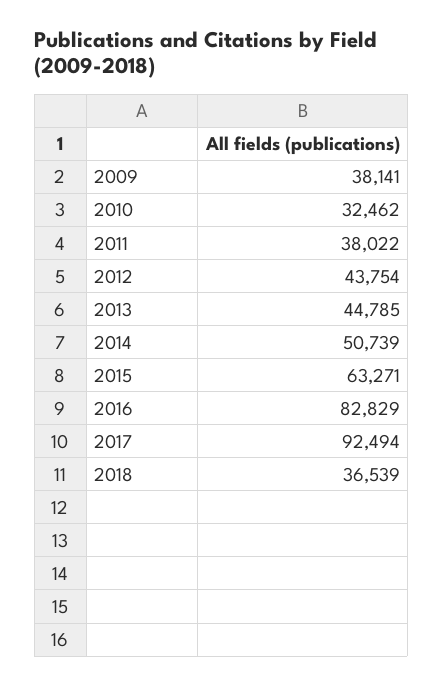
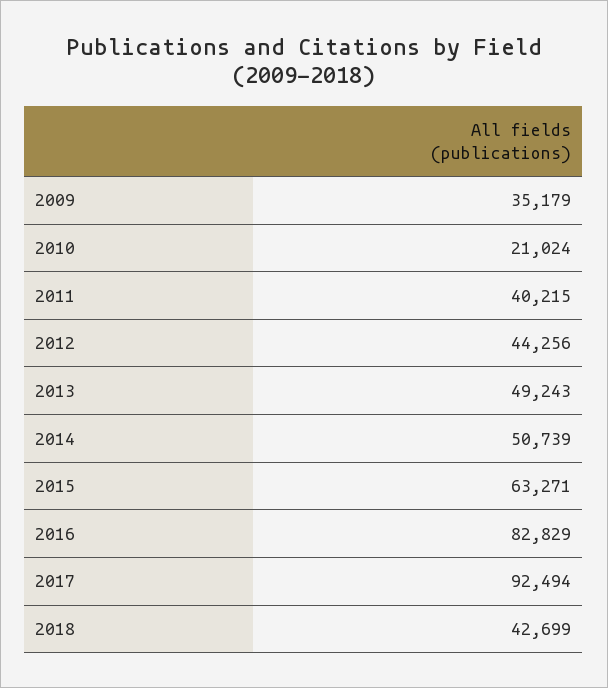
  {
-   "2009": 38141,
+   "2009": 35179,
-   "2010": 32462,
+   "2010": 21024,
-   "2011": 38022,
+   "2011": 40215,
-   "2012": 43754,
+   "2012": 44256,
-   "2013": 44785,
+   "2013": 49243,
    "2014": 50739,
    "2015": 63271,
    "2016": 82829,
    "2017": 92494,
-   "2018": 36539
+   "2018": 42699
  }

